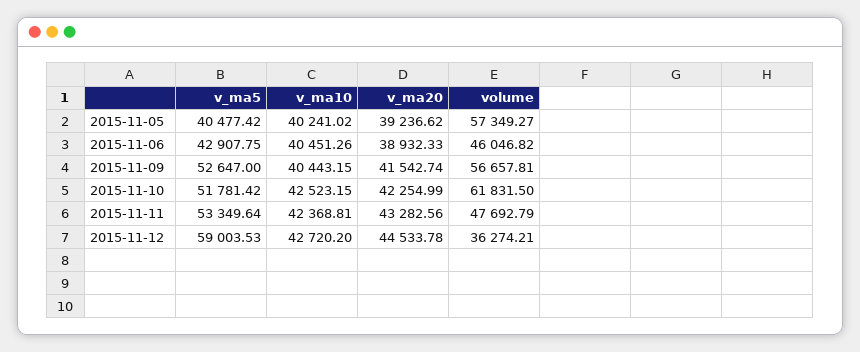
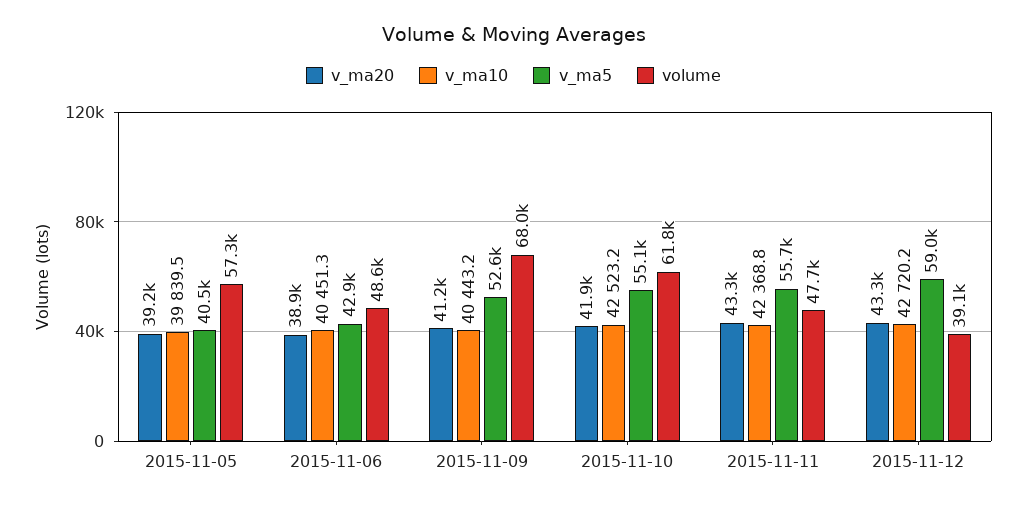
  {
    "v_ma5": {
      "2015-11-05": 40477.42,
      "2015-11-06": 42907.75,
      "2015-11-09": 52647,
-     "2015-11-10": 51781.42,
+     "2015-11-10": 55100,
-     "2015-11-11": 53349.64,
+     "2015-11-11": 55700,
      "2015-11-12": 59003.53
    },
    "v_ma10": {
-     "2015-11-05": 40241.02,
+     "2015-11-05": 39839.5,
      "2015-11-06": 40451.26,
      "2015-11-09": 40443.15,
      "2015-11-10": 42523.15,
      "2015-11-11": 42368.81,
      "2015-11-12": 42720.2
    },
    "v_ma20": {
      "2015-11-05": 39236.62,
      "2015-11-06": 38932.33,
-     "2015-11-09": 41542.74,
+     "2015-11-09": 41200,
-     "2015-11-10": 42254.99,
+     "2015-11-10": 41900,
      "2015-11-11": 43282.56,
-     "2015-11-12": 44533.78
+     "2015-11-12": 43300
    },
    "volume": {
      "2015-11-05": 57349.27,
-     "2015-11-06": 46046.82,
+     "2015-11-06": 48600,
-     "2015-11-09": 56657.81,
+     "2015-11-09": 68000,
      "2015-11-10": 61831.5,
      "2015-11-11": 47692.79,
-     "2015-11-12": 36274.21
+     "2015-11-12": 39100
    }
  }

